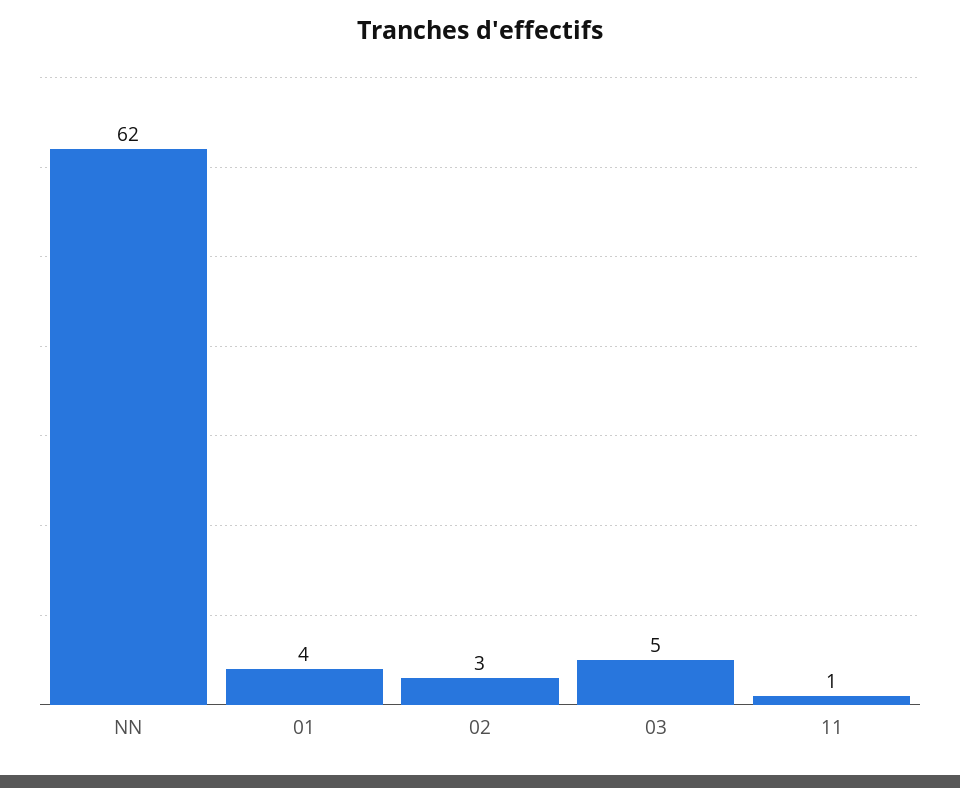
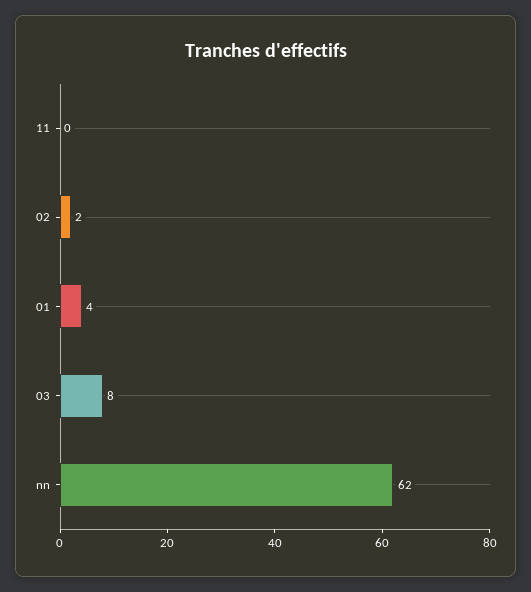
  {
    "NN": 62,
    "01": 4,
-   "02": 3,
+   "02": 2,
-   "03": 5,
+   "03": 8,
-   "11": 1
+   "11": 0
  }

